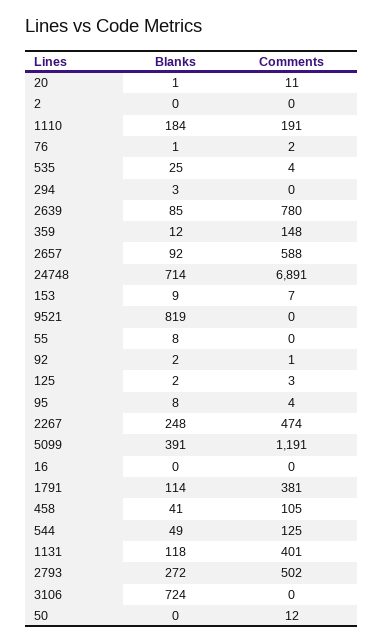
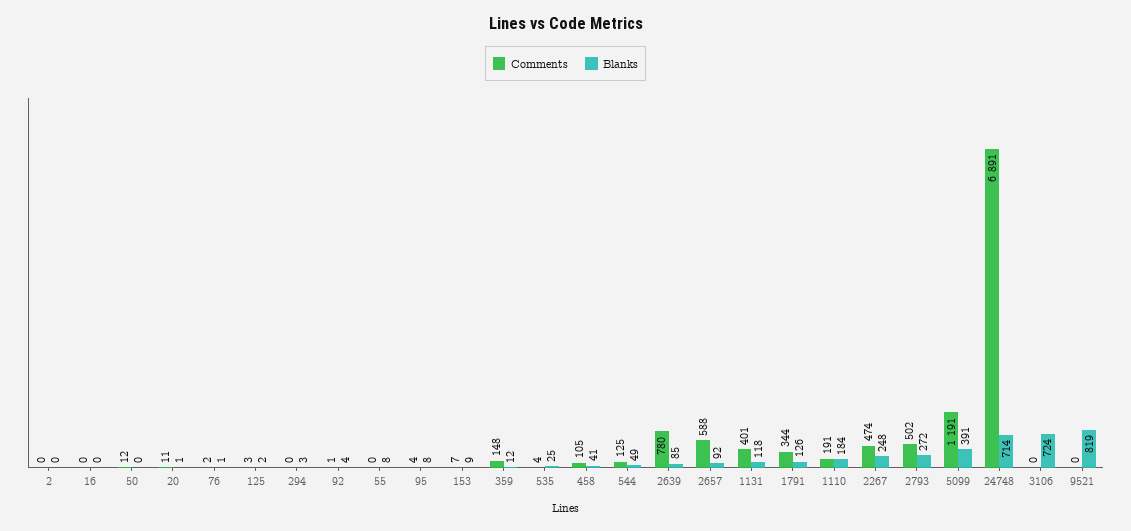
  {
    "Blanks": {
      "20": 1,
      "2": 0,
      "1110": 184,
      "76": 1,
      "535": 25,
      "294": 3,
      "2639": 85,
      "359": 12,
      "2657": 92,
      "24748": 714,
      "153": 9,
      "9521": 819,
      "55": 8,
-     "92": 2,
+     "92": 4,
      "125": 2,
      "95": 8,
      "2267": 248,
      "5099": 391,
      "16": 0,
-     "1791": 114,
+     "1791": 126,
      "458": 41,
      "544": 49,
      "1131": 118,
      "2793": 272,
      "3106": 724,
      "50": 0
    },
    "Comments": {
      "20": 11,
      "2": 0,
      "1110": 191,
      "76": 2,
      "535": 4,
      "294": 0,
      "2639": 780,
      "359": 148,
      "2657": 588,
      "24748": 6891,
      "153": 7,
      "9521": 0,
      "55": 0,
      "92": 1,
      "125": 3,
      "95": 4,
      "2267": 474,
      "5099": 1191,
      "16": 0,
-     "1791": 381,
+     "1791": 344,
      "458": 105,
      "544": 125,
      "1131": 401,
      "2793": 502,
      "3106": 0,
      "50": 12
    }
  }

